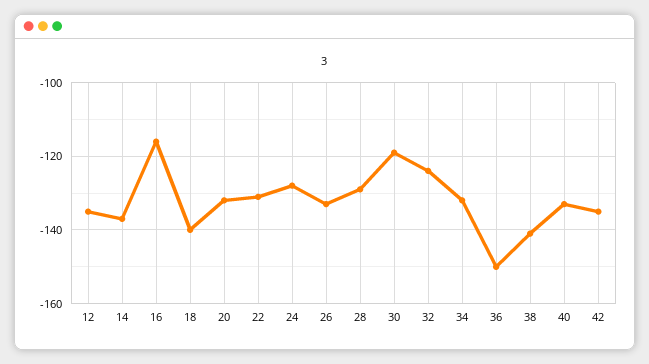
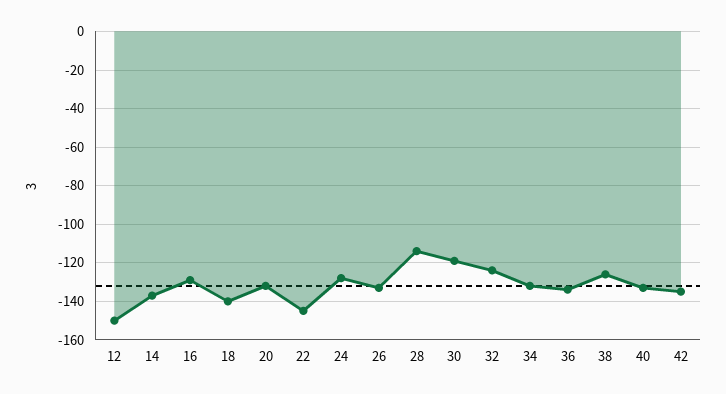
  {
-   "12": -135,
+   "12": -150,
    "14": -135,
-   "16": -115,
+   "16": -130,
    "18": -140,
    "20": -130,
-   "22": -130,
+   "22": -145,
    "24": -130,
    "26": -135,
-   "28": -130,
+   "28": -115,
    "30": -120,
    "32": -125,
    "34": -130,
-   "36": -150,
+   "36": -135,
-   "38": -140,
+   "38": -125,
    "40": -135,
    "42": -135
  }

